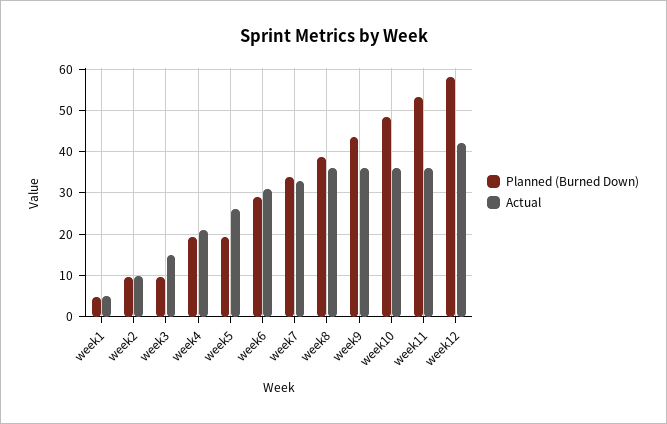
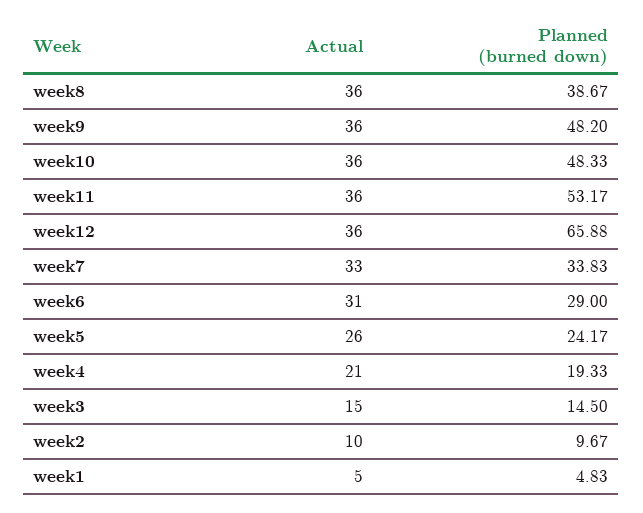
  {
    "Planned (Burned Down)": {
      "week1": 4.83,
      "week2": 9.67,
-     "week3": 10,
+     "week3": 14.5,
      "week4": 19.33,
-     "week5": 20,
+     "week5": 24.17,
      "week6": 29,
      "week7": 33.83,
      "week8": 38.67,
-     "week9": 44,
+     "week9": 48.2,
      "week10": 48.33,
      "week11": 53.17,
-     "week12": 58
+     "week12": 65.88
    },
    "Actual": {
      "week1": 5,
      "week2": 10,
      "week3": 15,
      "week4": 21,
      "week5": 26,
      "week6": 31,
      "week7": 33,
      "week8": 36,
      "week9": 36,
      "week10": 36,
      "week11": 36,
-     "week12": 42
+     "week12": 36
    }
  }

